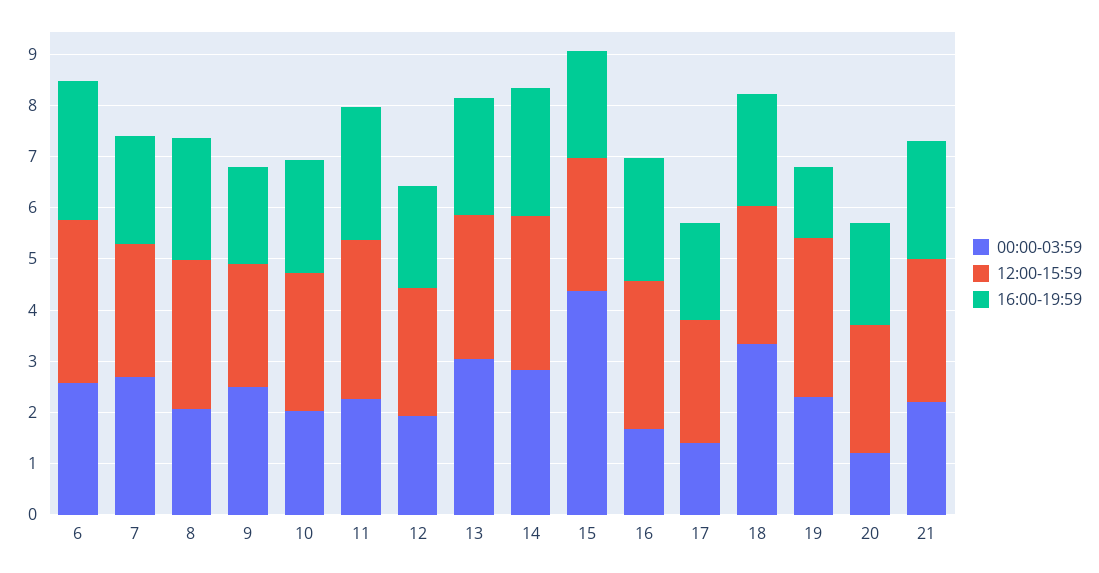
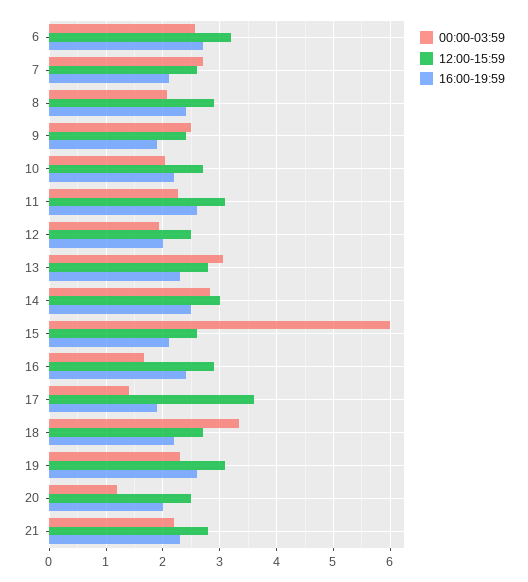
  {
    "00:00-03:59": {
      "6": 2.6,
      "7": 2.8,
      "8": 2,
      "9": 2.6,
      "10": 2,
      "11": 2.2,
      "12": 2,
      "13": 3,
      "14": 2.8,
-     "15": 4.4,
+     "15": 6,
      "16": 1.6,
      "17": 1.4,
      "18": 3.4,
      "19": 2.4,
      "20": 1.2,
      "21": 2.2
    },
    "12:00-15:59": {
      "6": 3.2,
      "7": 2.6,
      "8": 3,
      "9": 2.4,
      "10": 2.8,
      "11": 3.2,
      "12": 2.6,
      "13": 2.8,
      "14": 3,
      "15": 2.6,
      "16": 3,
-     "17": 2.4,
+     "17": 3.6,
      "18": 2.8,
      "19": 3.2,
      "20": 2.6,
      "21": 2.8
    },
    "16:00-19:59": {
      "6": 2.8,
      "7": 2.2,
      "8": 2.4,
      "9": 2,
      "10": 2.2,
      "11": 2.6,
      "12": 2,
      "13": 2.4,
      "14": 2.6,
      "15": 2.2,
      "16": 2.4,
      "17": 2,
      "18": 2.2,
-     "19": 1.4,
+     "19": 2.6,
      "20": 2,
      "21": 2.4
    }
  }

